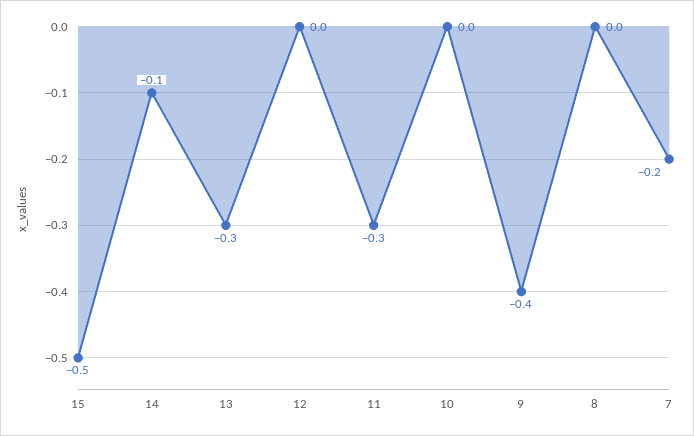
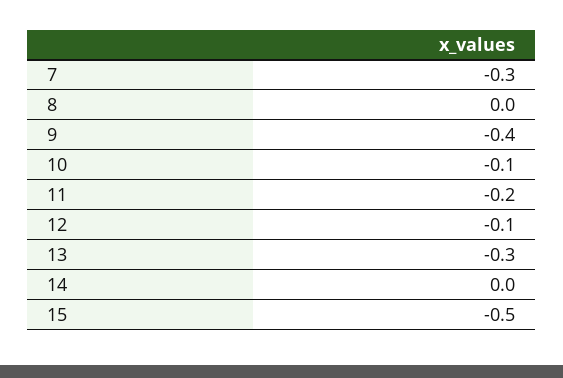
  {
    "15": -0.5,
-   "14": -0.1,
+   "14": 0,
    "13": -0.3,
-   "12": 0,
+   "12": -0.1,
-   "11": -0.3,
+   "11": -0.2,
-   "10": 0,
+   "10": -0.1,
    "9": -0.4,
    "8": 0,
-   "7": -0.2
+   "7": -0.3
  }

